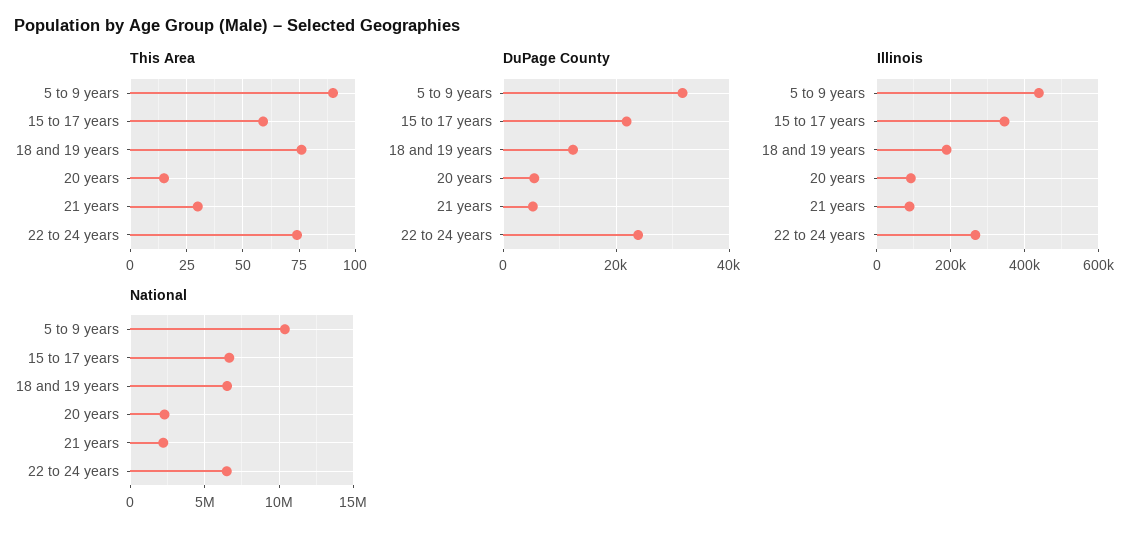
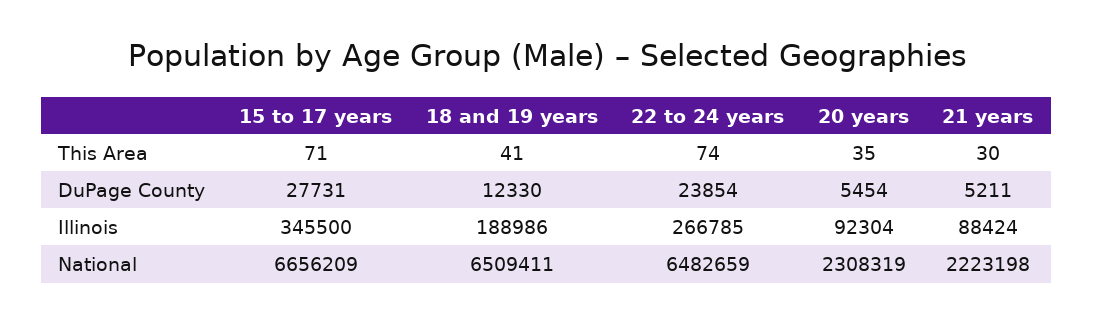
  {
    "This Area": {
-     "5 to 9 years": 90,
-     "15 to 17 years": 60,
+     "15 to 17 years": 71,
-     "18 and 19 years": 75,
+     "18 and 19 years": 41,
-     "20 years": 15,
+     "20 years": 35,
      "21 years": 30,
      "22 to 24 years": 74
    },
    "DuPage County": {
-     "5 to 9 years": 32000,
-     "15 to 17 years": 22000,
+     "15 to 17 years": 27731,
      "18 and 19 years": 12330,
      "20 years": 5454,
      "21 years": 5211,
      "22 to 24 years": 23854
    },
    "Illinois": {
-     "5 to 9 years": 440000,
      "15 to 17 years": 345500,
      "18 and 19 years": 188986,
      "20 years": 92304,
      "21 years": 88424,
      "22 to 24 years": 266785
    },
    "National": {
-     "5 to 9 years": 10500000,
      "15 to 17 years": 6656209,
      "18 and 19 years": 6509411,
      "20 years": 2308319,
      "21 years": 2223198,
      "22 to 24 years": 6482659
    }
  }

